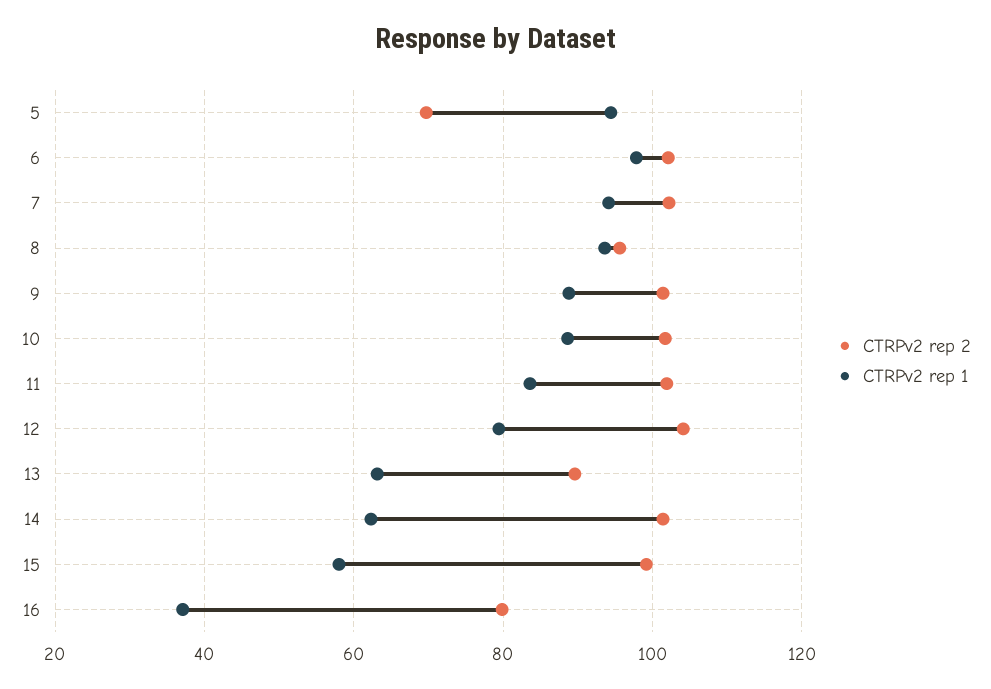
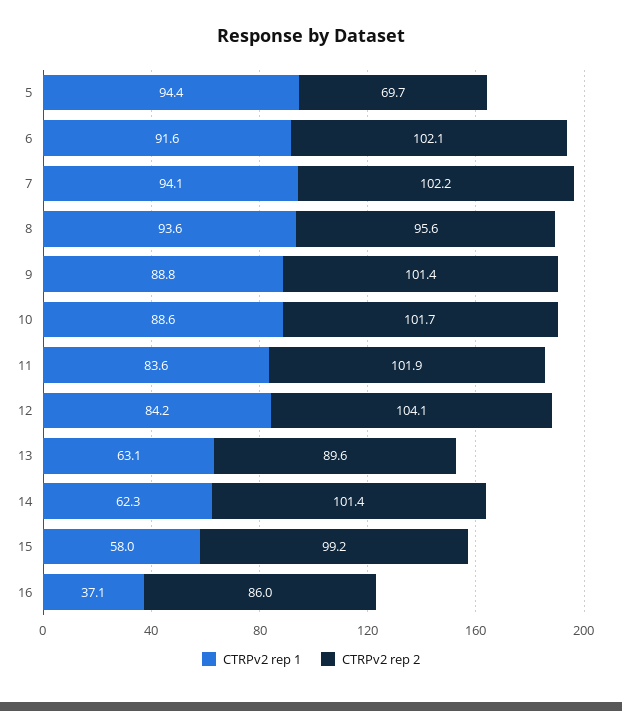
  {
    "CTRPv2 rep 2": {
      "5": 69.7,
      "6": 102.1,
      "7": 102.2,
      "8": 95.6,
      "9": 101.4,
      "10": 101.7,
      "11": 101.9,
      "12": 104.1,
      "13": 89.6,
      "14": 101.4,
      "15": 99.2,
-     "16": 80
+     "16": 86
    },
    "CTRPv2 rep 1": {
      "5": 94.4,
-     "6": 98,
+     "6": 91.6,
      "7": 94.1,
      "8": 93.6,
      "9": 88.8,
      "10": 88.6,
      "11": 83.6,
-     "12": 80,
+     "12": 84.2,
      "13": 63.1,
      "14": 62.3,
      "15": 58,
      "16": 37.1
    }
  }

